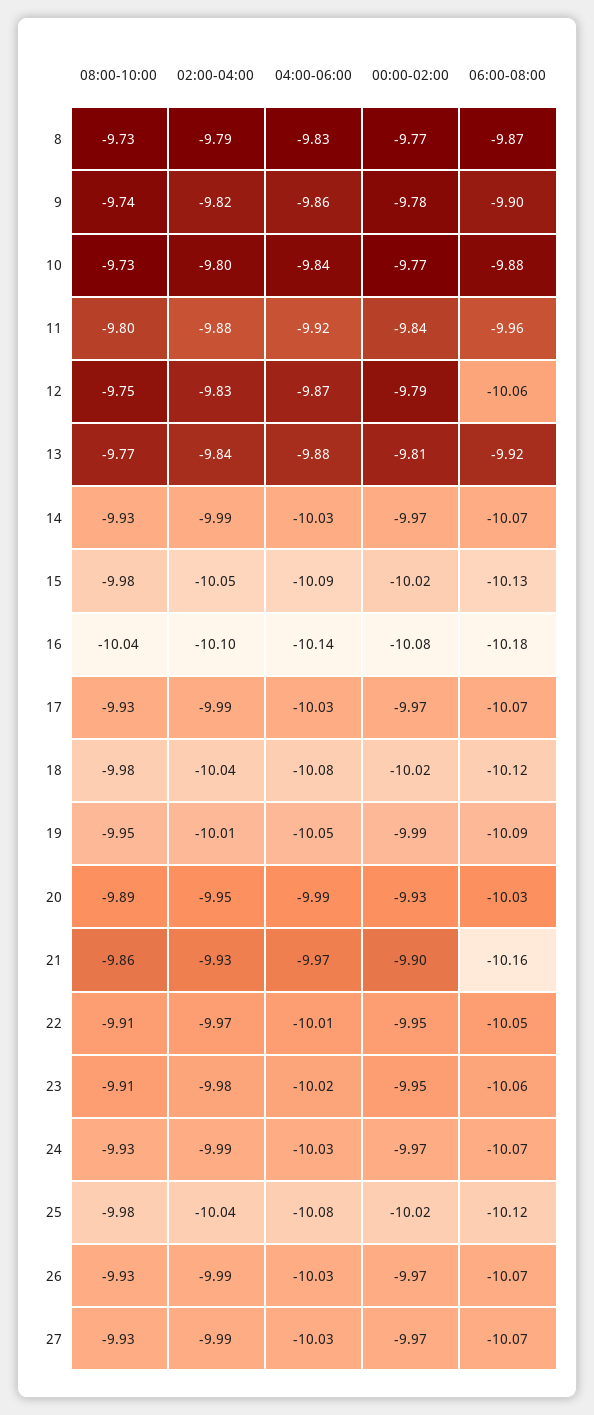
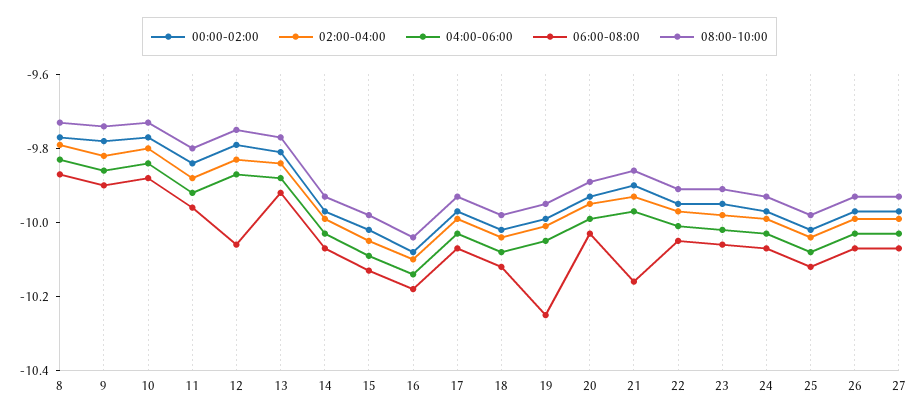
  {
    "08:00-10:00": {
      "8": -9.73,
      "9": -9.74,
      "10": -9.73,
      "11": -9.8,
      "12": -9.75,
      "13": -9.77,
      "14": -9.93,
      "15": -9.98,
      "16": -10.04,
      "17": -9.93,
      "18": -9.98,
      "19": -9.95,
      "20": -9.89,
      "21": -9.86,
      "22": -9.91,
      "23": -9.91,
      "24": -9.93,
      "25": -9.98,
      "26": -9.93,
      "27": -9.93
    },
    "02:00-04:00": {
      "8": -9.79,
      "9": -9.82,
      "10": -9.8,
      "11": -9.88,
      "12": -9.83,
      "13": -9.84,
      "14": -9.99,
      "15": -10.05,
      "16": -10.1,
      "17": -9.99,
      "18": -10.04,
      "19": -10.01,
      "20": -9.95,
      "21": -9.93,
      "22": -9.97,
      "23": -9.98,
      "24": -9.99,
      "25": -10.04,
      "26": -9.99,
      "27": -9.99
    },
    "04:00-06:00": {
      "8": -9.83,
      "9": -9.86,
      "10": -9.84,
      "11": -9.92,
      "12": -9.87,
      "13": -9.88,
      "14": -10.03,
      "15": -10.09,
      "16": -10.14,
      "17": -10.03,
      "18": -10.08,
      "19": -10.05,
      "20": -9.99,
      "21": -9.97,
      "22": -10.01,
      "23": -10.02,
      "24": -10.03,
      "25": -10.08,
      "26": -10.03,
      "27": -10.03
    },
    "00:00-02:00": {
      "8": -9.77,
      "9": -9.78,
      "10": -9.77,
      "11": -9.84,
      "12": -9.79,
      "13": -9.81,
      "14": -9.97,
      "15": -10.02,
      "16": -10.08,
      "17": -9.97,
      "18": -10.02,
      "19": -9.99,
      "20": -9.93,
      "21": -9.9,
      "22": -9.95,
      "23": -9.95,
      "24": -9.97,
      "25": -10.02,
      "26": -9.97,
      "27": -9.97
    },
    "06:00-08:00": {
      "8": -9.87,
      "9": -9.9,
      "10": -9.88,
      "11": -9.96,
      "12": -10.06,
      "13": -9.92,
      "14": -10.07,
      "15": -10.13,
      "16": -10.18,
      "17": -10.07,
      "18": -10.12,
-     "19": -10.09,
+     "19": -10.25,
      "20": -10.03,
      "21": -10.16,
      "22": -10.05,
      "23": -10.06,
      "24": -10.07,
      "25": -10.12,
      "26": -10.07,
      "27": -10.07
    }
  }

